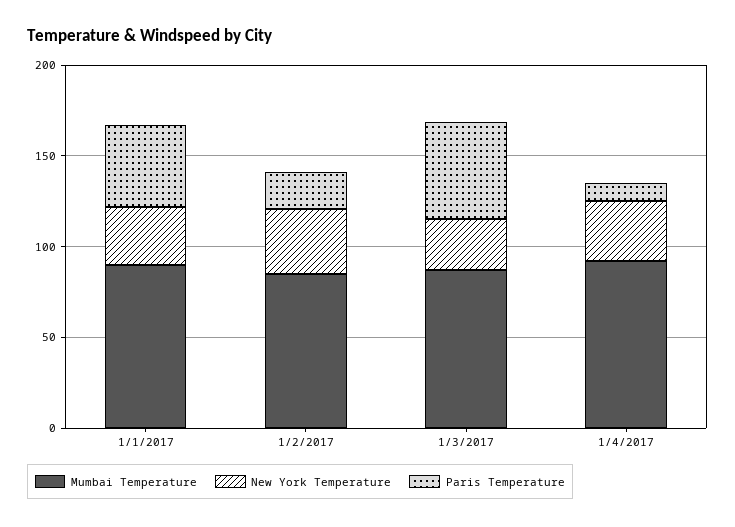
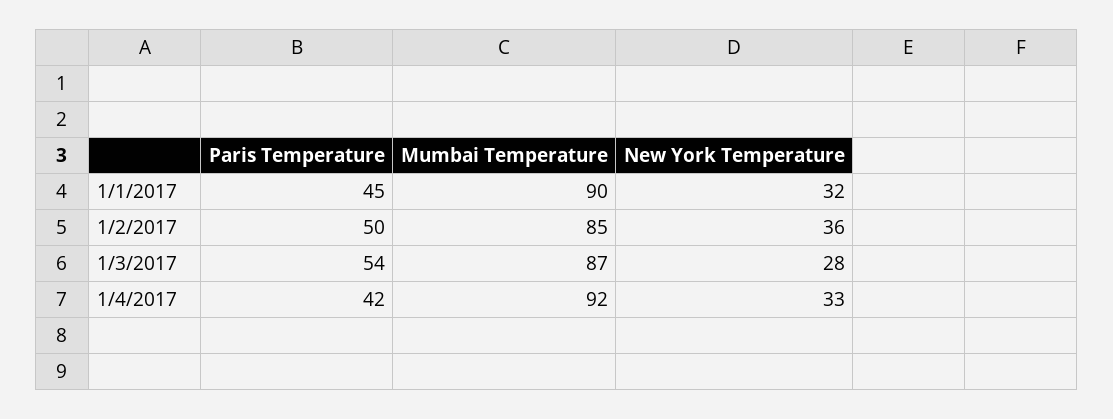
  {
    "Mumbai Temperature": {
      "1/1/2017": 90,
      "1/2/2017": 85,
      "1/3/2017": 87,
      "1/4/2017": 92
    },
    "New York Temperature": {
      "1/1/2017": 32,
      "1/2/2017": 36,
      "1/3/2017": 28,
      "1/4/2017": 33
    },
    "Paris Temperature": {
      "1/1/2017": 45,
-     "1/2/2017": 20,
+     "1/2/2017": 50,
      "1/3/2017": 54,
-     "1/4/2017": 10
+     "1/4/2017": 42
    }
  }

